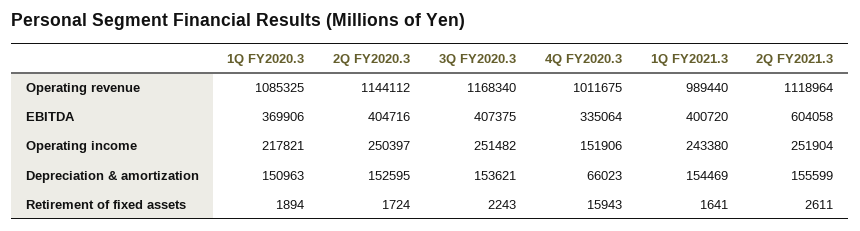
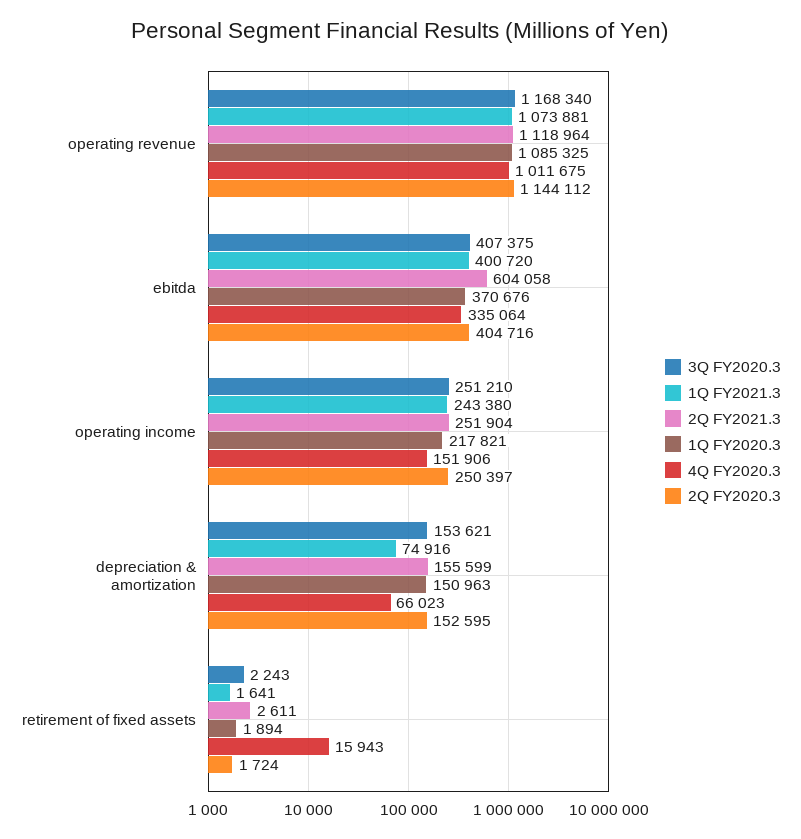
  {
    "1Q FY2020.3": {
      "Operating revenue": 1085325,
-     "EBITDA": 369906,
+     "EBITDA": 370676,
      "Operating income": 217821,
      "Depreciation & amortization": 150963,
      "Retirement of fixed assets": 1894
    },
    "2Q FY2020.3": {
      "Operating revenue": 1144112,
      "EBITDA": 404716,
      "Operating income": 250397,
      "Depreciation & amortization": 152595,
      "Retirement of fixed assets": 1724
    },
    "3Q FY2020.3": {
      "Operating revenue": 1168340,
      "EBITDA": 407375,
-     "Operating income": 251482,
+     "Operating income": 251210,
      "Depreciation & amortization": 153621,
      "Retirement of fixed assets": 2243
    },
    "4Q FY2020.3": {
      "Operating revenue": 1011675,
      "EBITDA": 335064,
      "Operating income": 151906,
      "Depreciation & amortization": 66023,
      "Retirement of fixed assets": 15943
    },
    "1Q FY2021.3": {
-     "Operating revenue": 989440,
+     "Operating revenue": 1073881,
      "EBITDA": 400720,
      "Operating income": 243380,
-     "Depreciation & amortization": 154469,
+     "Depreciation & amortization": 74916,
      "Retirement of fixed assets": 1641
    },
    "2Q FY2021.3": {
      "Operating revenue": 1118964,
      "EBITDA": 604058,
      "Operating income": 251904,
      "Depreciation & amortization": 155599,
      "Retirement of fixed assets": 2611
    }
  }

